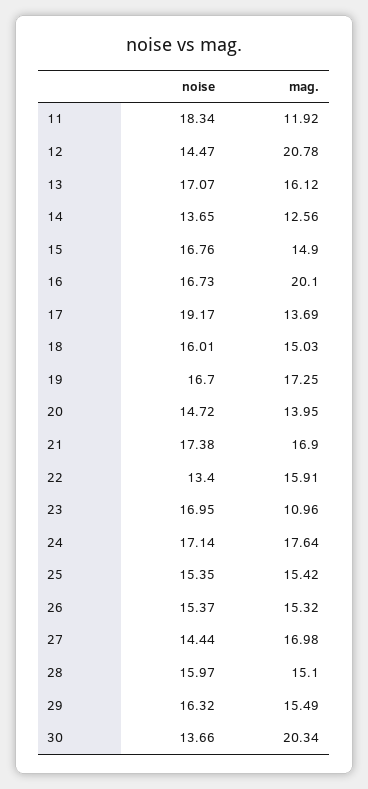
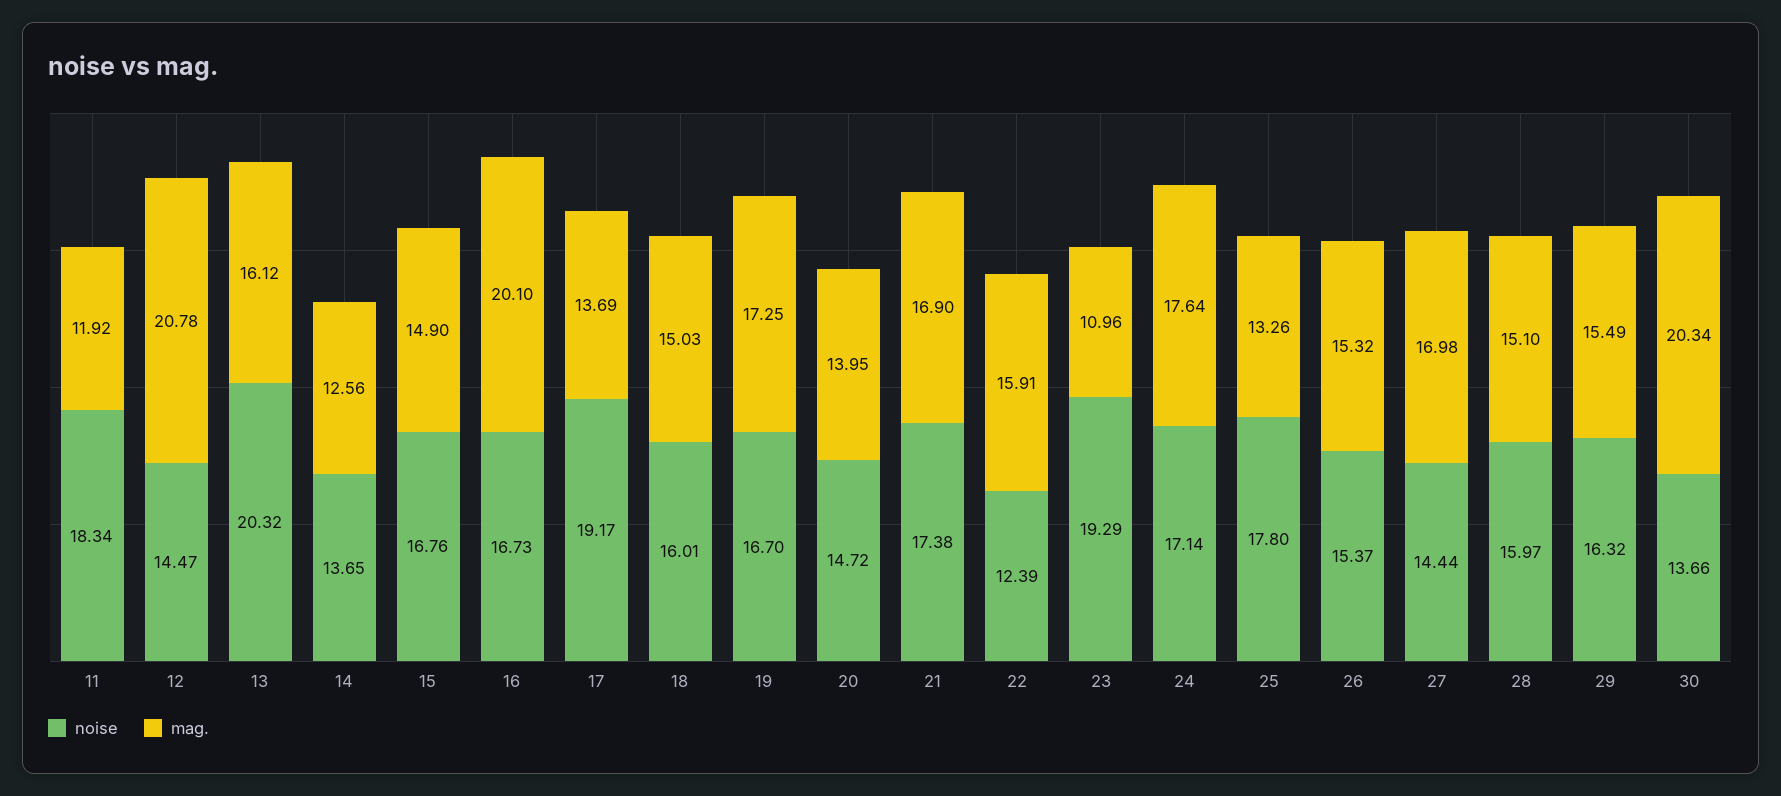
  {
    "noise": {
      "11": 18.34,
      "12": 14.47,
-     "13": 17.07,
+     "13": 20.32,
      "14": 13.65,
      "15": 16.76,
      "16": 16.73,
      "17": 19.17,
      "18": 16.01,
      "19": 16.7,
      "20": 14.72,
      "21": 17.38,
-     "22": 13.4,
+     "22": 12.39,
-     "23": 16.95,
+     "23": 19.29,
      "24": 17.14,
-     "25": 15.35,
+     "25": 17.8,
      "26": 15.37,
      "27": 14.44,
      "28": 15.97,
      "29": 16.32,
      "30": 13.66
    },
    "mag.": {
      "11": 11.92,
      "12": 20.78,
      "13": 16.12,
      "14": 12.56,
      "15": 14.9,
      "16": 20.1,
      "17": 13.69,
      "18": 15.03,
      "19": 17.25,
      "20": 13.95,
      "21": 16.9,
      "22": 15.91,
      "23": 10.96,
      "24": 17.64,
-     "25": 15.42,
+     "25": 13.26,
      "26": 15.32,
      "27": 16.98,
      "28": 15.1,
      "29": 15.49,
      "30": 20.34
    }
  }

